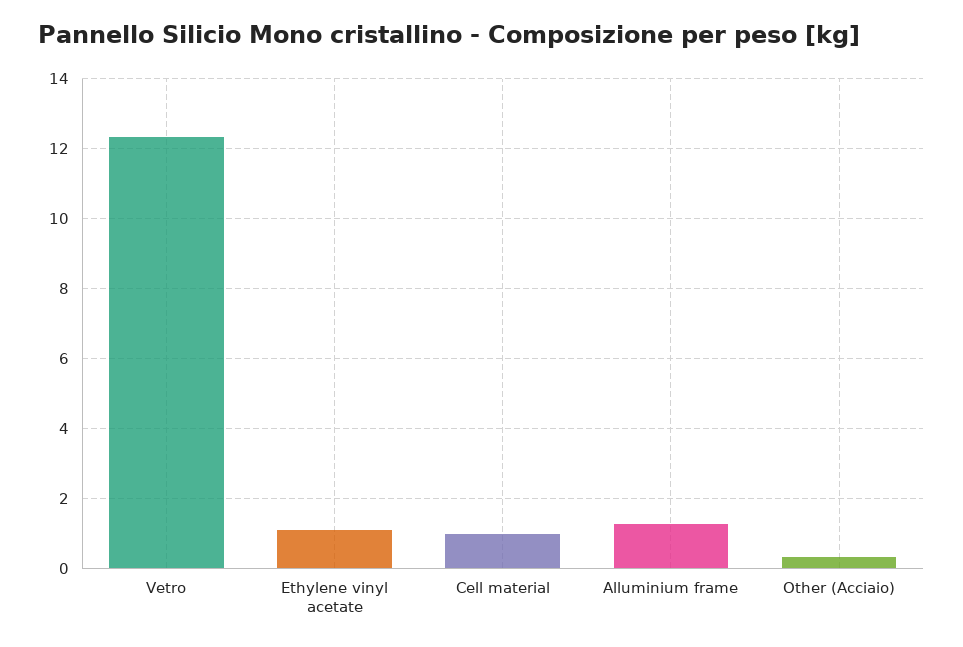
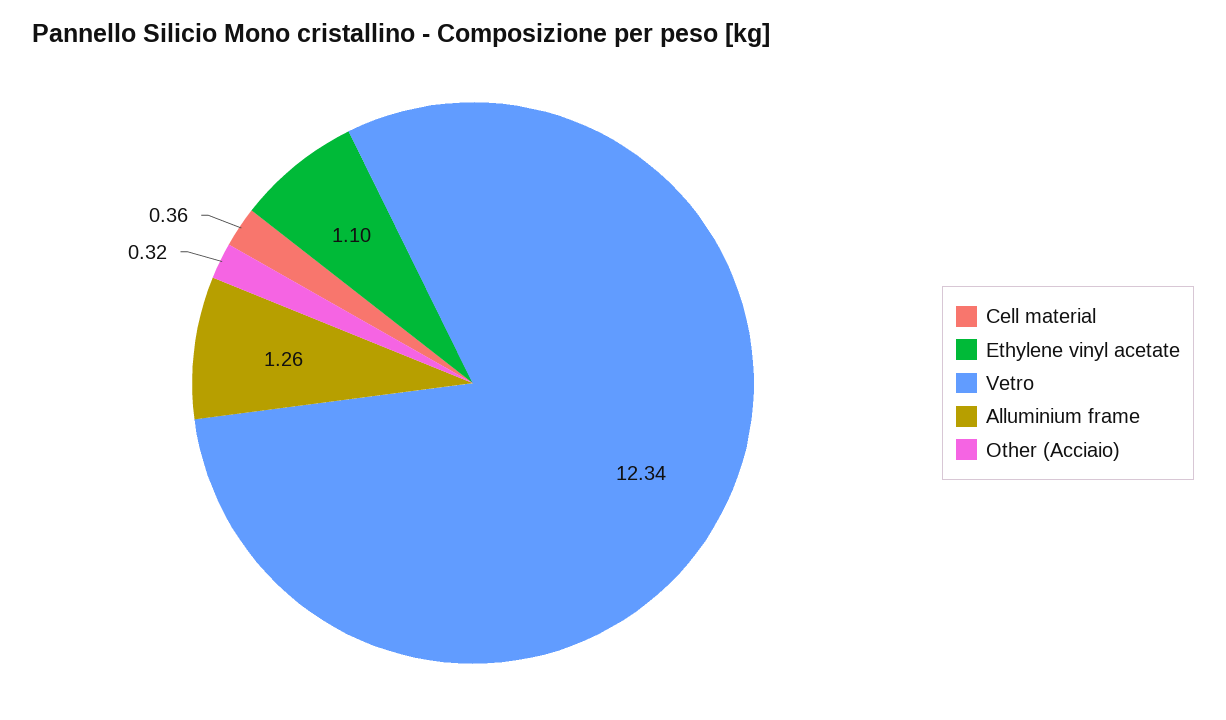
  {
    "Vetro": 12.34,
    "Ethylene vinyl acetate": 1.1,
-   "Cell material": 1,
+   "Cell material": 0.36,
    "Alluminium frame": 1.26,
    "Other (Acciaio)": 0.32
  }

